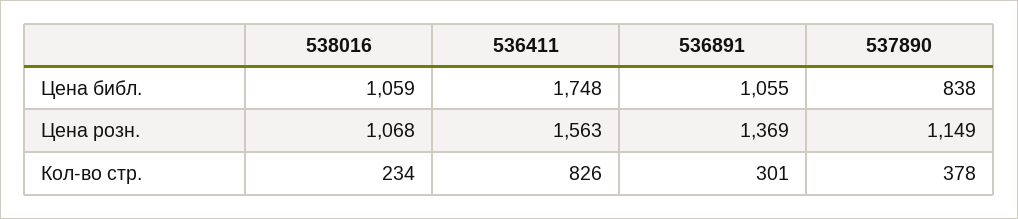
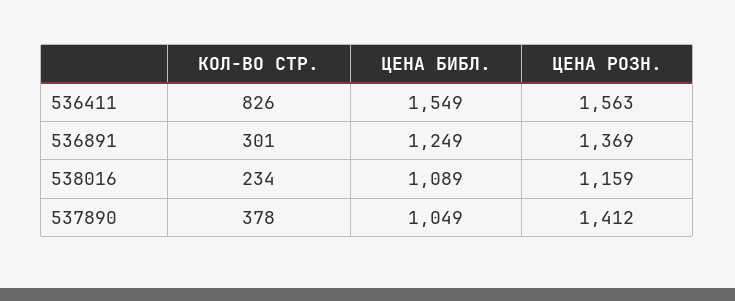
  {
    "538016": {
-     "Цена библ.": 1059,
+     "Цена библ.": 1089,
-     "Цена розн.": 1068,
+     "Цена розн.": 1159,
      "Кол-во стр.": 234
    },
    "536411": {
-     "Цена библ.": 1748,
+     "Цена библ.": 1549,
      "Цена розн.": 1563,
      "Кол-во стр.": 826
    },
    "536891": {
-     "Цена библ.": 1055,
+     "Цена библ.": 1249,
      "Цена розн.": 1369,
      "Кол-во стр.": 301
    },
    "537890": {
-     "Цена библ.": 838,
+     "Цена библ.": 1049,
-     "Цена розн.": 1149,
+     "Цена розн.": 1412,
      "Кол-во стр.": 378
    }
  }

